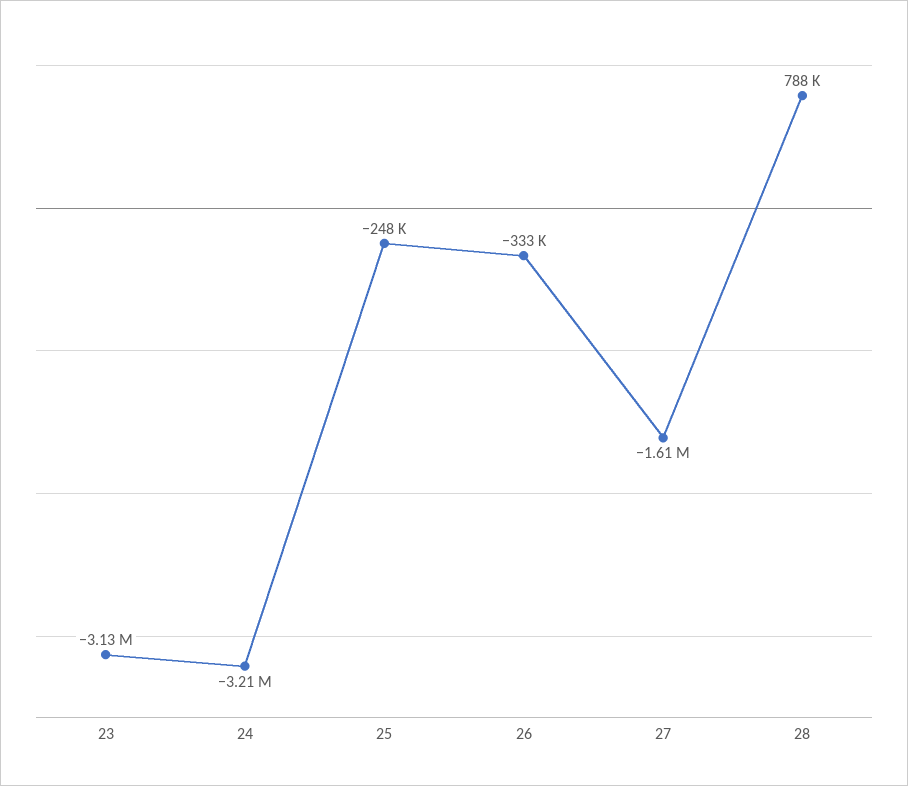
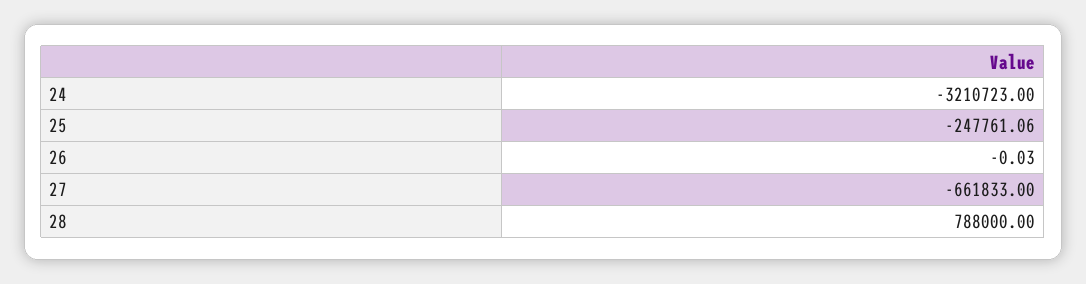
  {
-   "23": -3130000,
    "24": -3210723,
    "25": -247761.06,
-   "26": -333000,
+   "26": -0.03,
-   "27": -1610000,
+   "27": -661833,
    "28": 788000
  }

